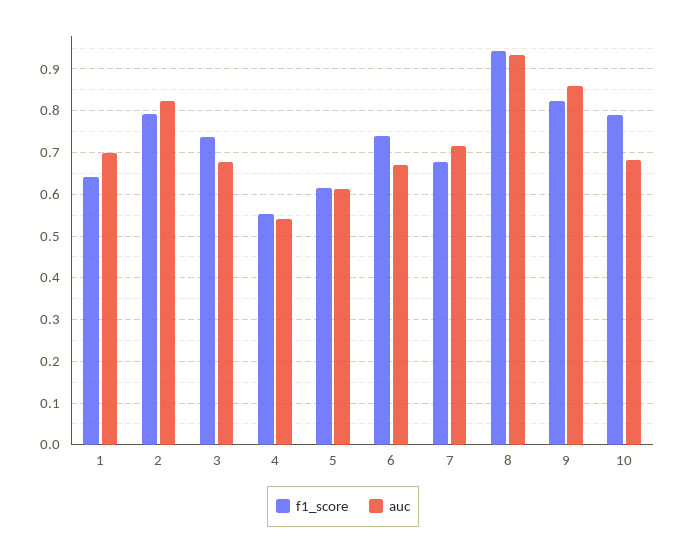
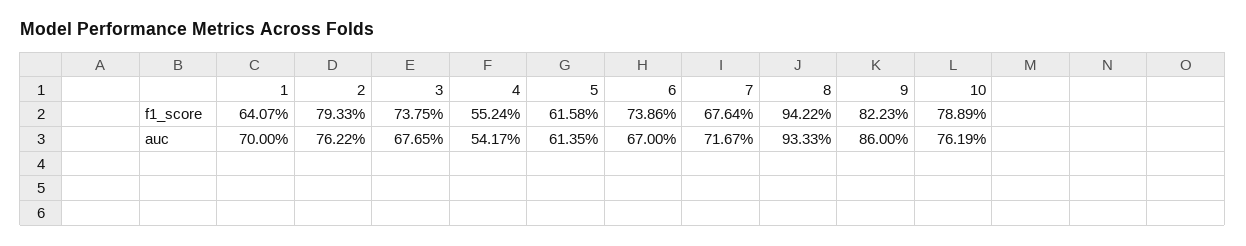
  {
    "f1_score": {
      "1": 0.6407,
      "2": 0.7933,
      "3": 0.7375,
      "4": 0.5524,
      "5": 0.6158,
      "6": 0.7386,
      "7": 0.6764,
      "8": 0.9422,
      "9": 0.8223,
      "10": 0.7889
    },
    "auc": {
      "1": 0.7,
-     "2": 0.82,
+     "2": 0.7622,
      "3": 0.6765,
      "4": 0.5417,
      "5": 0.6135,
      "6": 0.67,
      "7": 0.7167,
      "8": 0.9333,
      "9": 0.86,
-     "10": 0.68
+     "10": 0.7619
    }
  }

